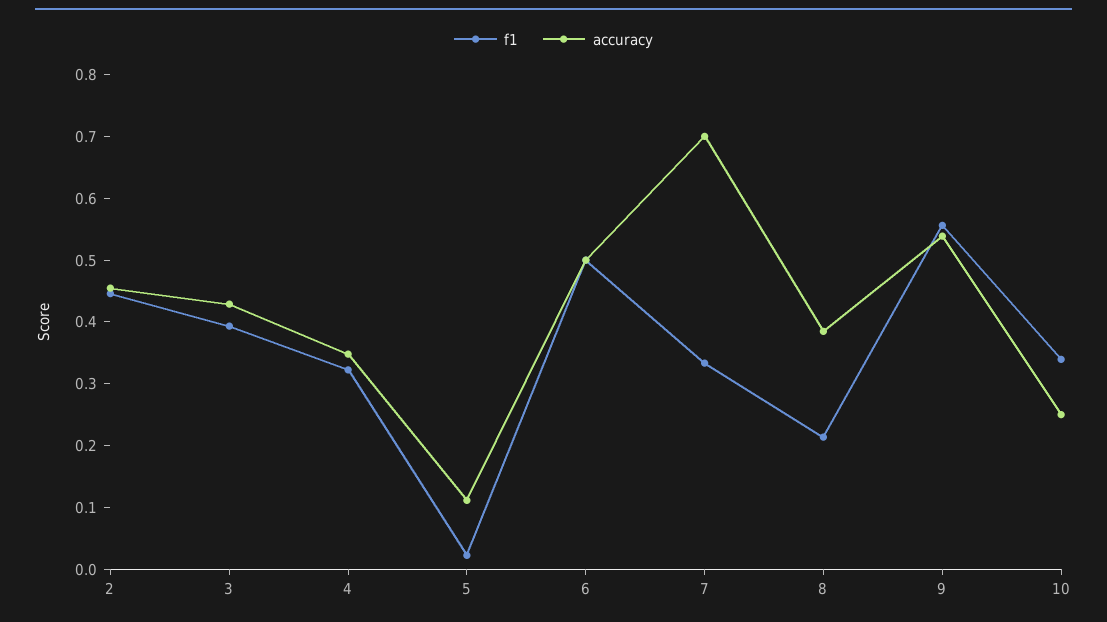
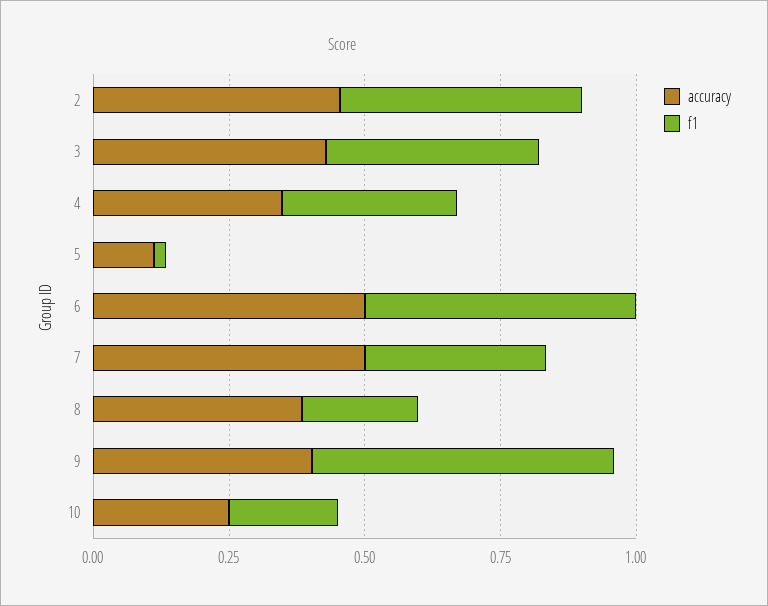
  {
    "f1": {
      "2": 0.44,
      "3": 0.4,
      "4": 0.32,
      "5": 0.02,
      "6": 0.5,
      "7": 0.34,
      "8": 0.22,
      "9": 0.56,
-     "10": 0.34
+     "10": 0.2
    },
    "accuracy": {
      "2": 0.46,
      "3": 0.42,
      "4": 0.34,
      "5": 0.12,
      "6": 0.5,
-     "7": 0.7,
+     "7": 0.5,
      "8": 0.38,
-     "9": 0.54,
+     "9": 0.4,
      "10": 0.26
    }
  }

